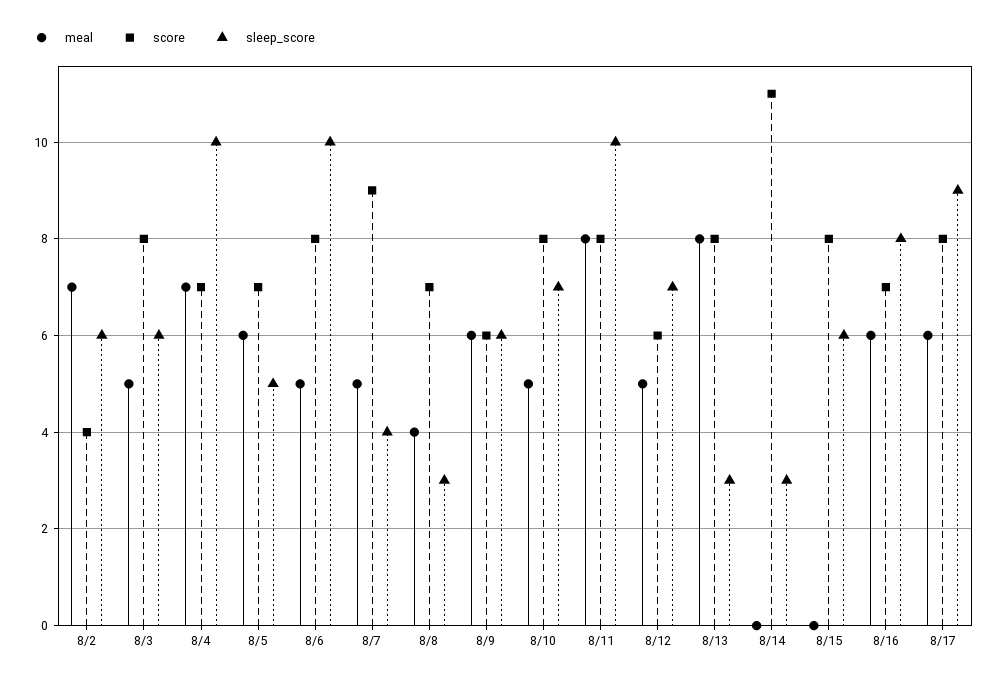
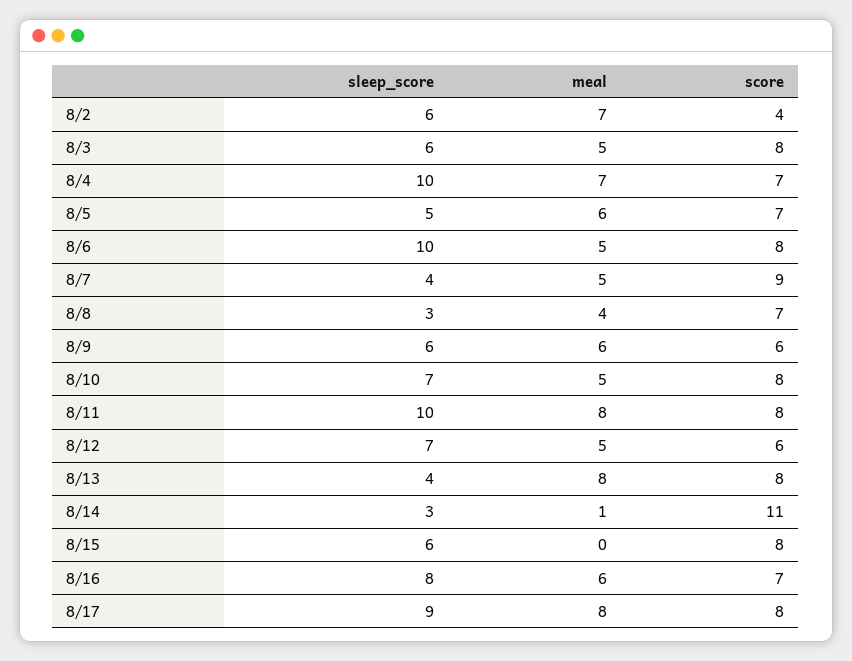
  {
    "meal": {
      "8/2": 7,
      "8/3": 5,
      "8/4": 7,
      "8/5": 6,
      "8/6": 5,
      "8/7": 5,
      "8/8": 4,
      "8/9": 6,
      "8/10": 5,
      "8/11": 8,
      "8/12": 5,
      "8/13": 8,
-     "8/14": 0,
+     "8/14": 1,
      "8/15": 0,
      "8/16": 6,
-     "8/17": 6
+     "8/17": 8
    },
    "score": {
      "8/2": 4,
      "8/3": 8,
      "8/4": 7,
      "8/5": 7,
      "8/6": 8,
      "8/7": 9,
      "8/8": 7,
      "8/9": 6,
      "8/10": 8,
      "8/11": 8,
      "8/12": 6,
      "8/13": 8,
      "8/14": 11,
      "8/15": 8,
      "8/16": 7,
      "8/17": 8
    },
    "sleep_score": {
      "8/2": 6,
      "8/3": 6,
      "8/4": 10,
      "8/5": 5,
      "8/6": 10,
      "8/7": 4,
      "8/8": 3,
      "8/9": 6,
      "8/10": 7,
      "8/11": 10,
      "8/12": 7,
-     "8/13": 3,
+     "8/13": 4,
      "8/14": 3,
      "8/15": 6,
      "8/16": 8,
      "8/17": 9
    }
  }

